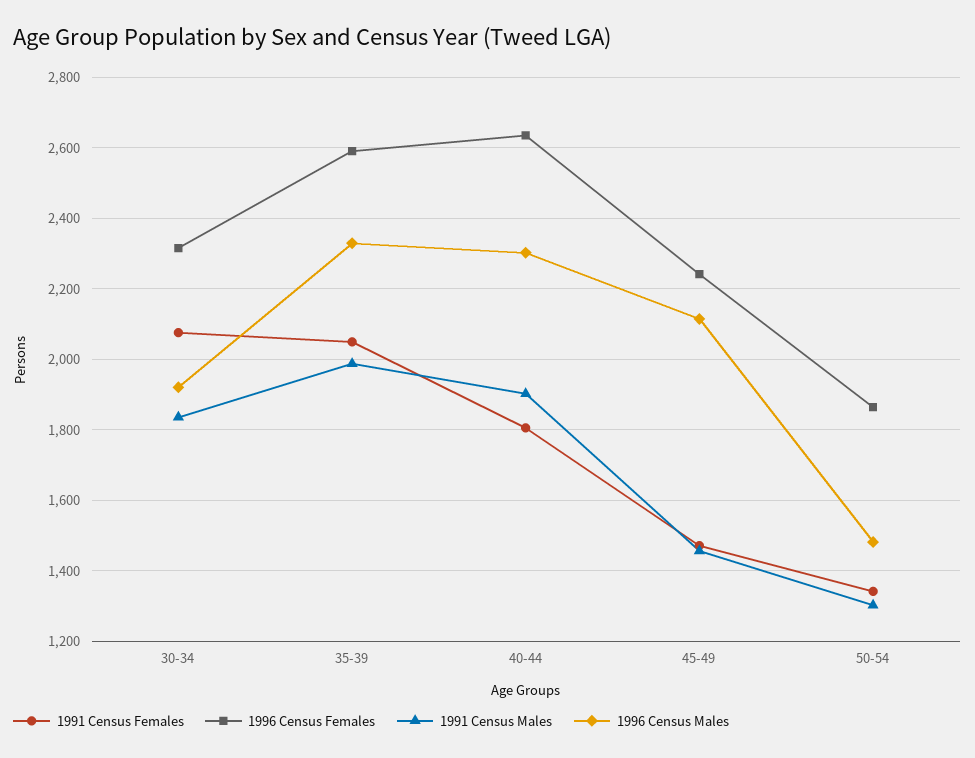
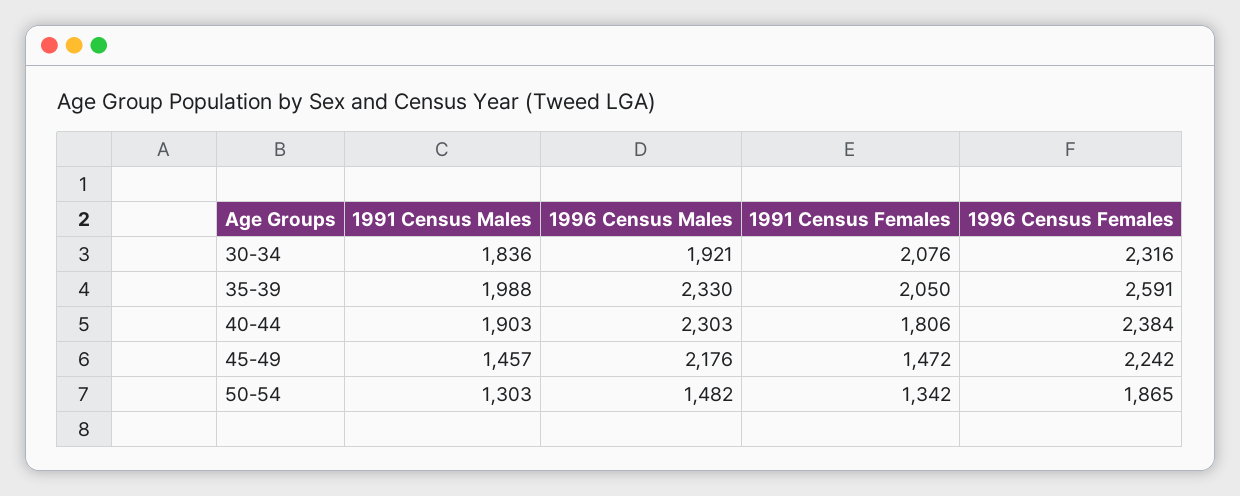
  {
    "1991 Census Females": {
      "30-34": 2076,
      "35-39": 2050,
      "40-44": 1806,
      "45-49": 1472,
      "50-54": 1342
    },
    "1996 Census Females": {
      "30-34": 2316,
      "35-39": 2591,
-     "40-44": 2640,
+     "40-44": 2384,
      "45-49": 2242,
      "50-54": 1865
    },
    "1991 Census Males": {
      "30-34": 1836,
      "35-39": 1988,
      "40-44": 1903,
      "45-49": 1457,
      "50-54": 1303
    },
    "1996 Census Males": {
      "30-34": 1921,
      "35-39": 2330,
      "40-44": 2303,
-     "45-49": 2120,
+     "45-49": 2176,
      "50-54": 1482
    }
  }

